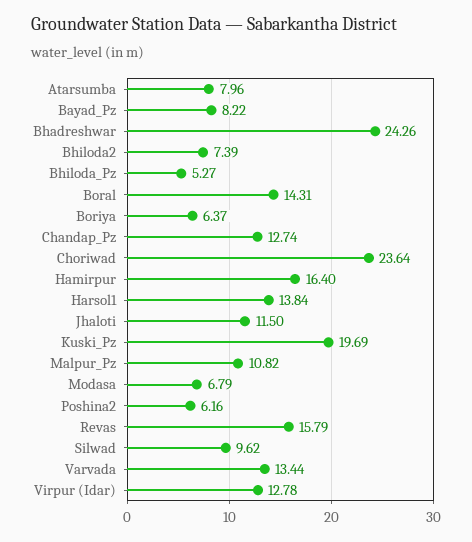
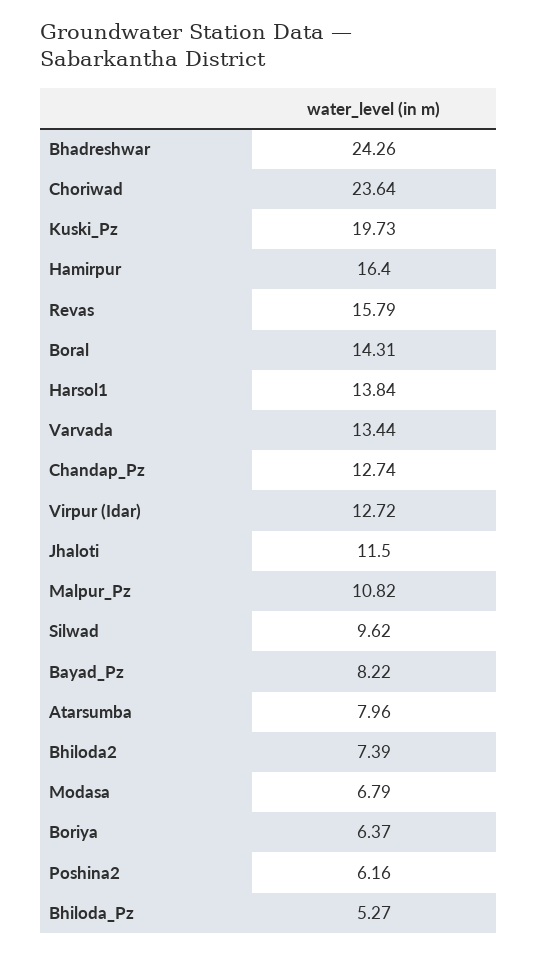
  {
    "Atarsumba": 7.96,
    "Bayad_Pz": 8.22,
    "Bhadreshwar": 24.26,
    "Bhiloda2": 7.39,
    "Bhiloda_Pz": 5.27,
    "Boral": 14.31,
    "Boriya": 6.37,
    "Chandap_Pz": 12.74,
    "Choriwad": 23.64,
    "Hamirpur": 16.4,
    "Harsol1": 13.84,
    "Jhaloti": 11.5,
-   "Kuski_Pz": 19.69,
+   "Kuski_Pz": 19.73,
    "Malpur_Pz": 10.82,
    "Modasa": 6.79,
    "Poshina2": 6.16,
    "Revas": 15.79,
    "Silwad": 9.62,
    "Varvada": 13.44,
-   "Virpur (Idar)": 12.78
+   "Virpur (Idar)": 12.72
  }

